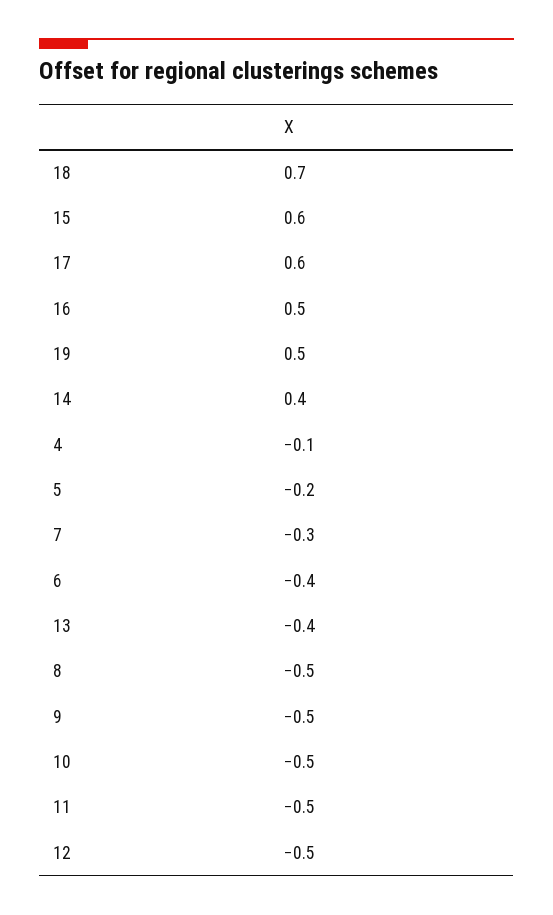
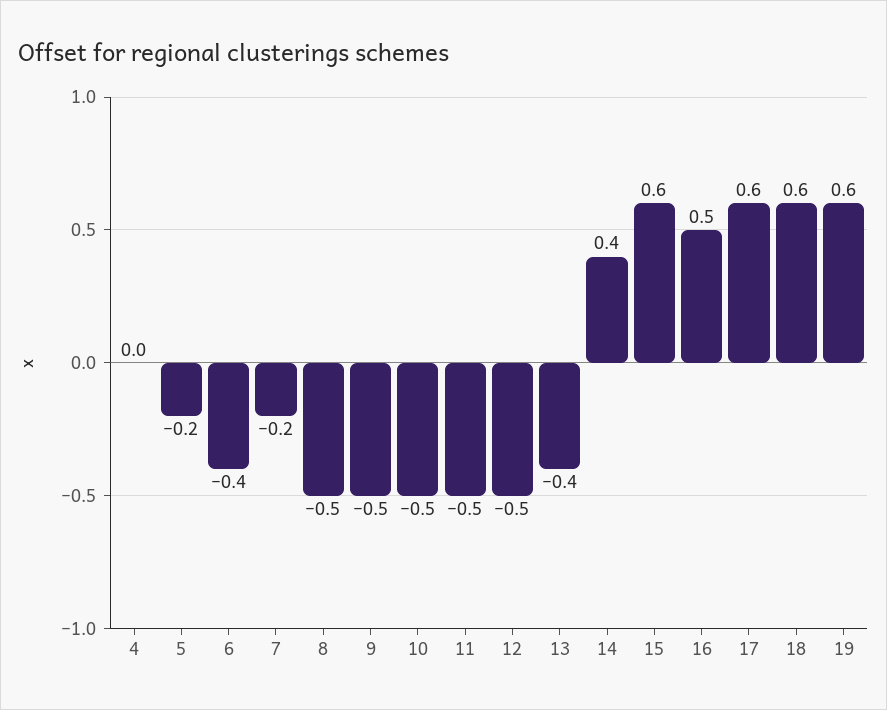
  {
-   "18": 0.7,
+   "18": 0.6,
    "15": 0.6,
    "17": 0.6,
    "16": 0.5,
-   "19": 0.5,
+   "19": 0.6,
    "14": 0.4,
-   "4": -0.1,
+   "4": 0,
    "5": -0.2,
-   "7": -0.3,
+   "7": -0.2,
    "6": -0.4,
    "13": -0.4,
    "8": -0.5,
    "9": -0.5,
    "10": -0.5,
    "11": -0.5,
    "12": -0.5
  }

